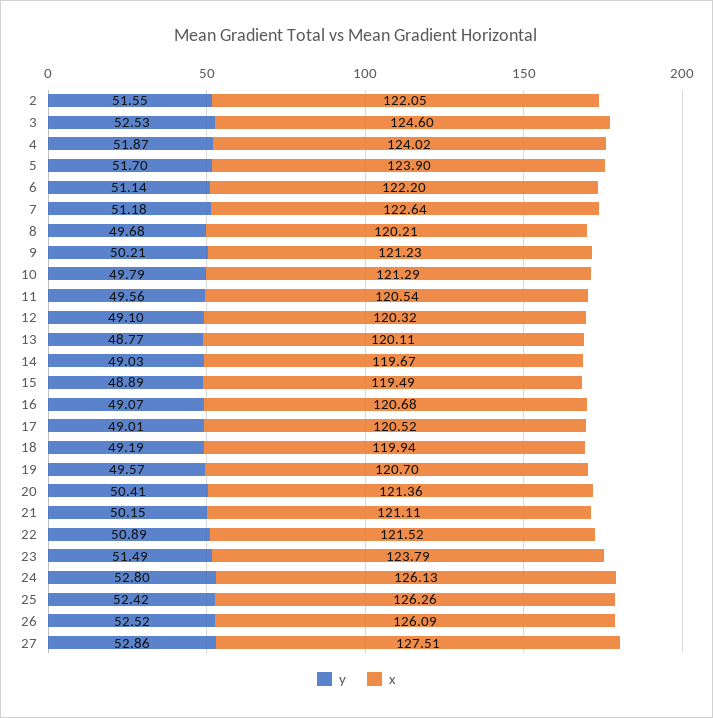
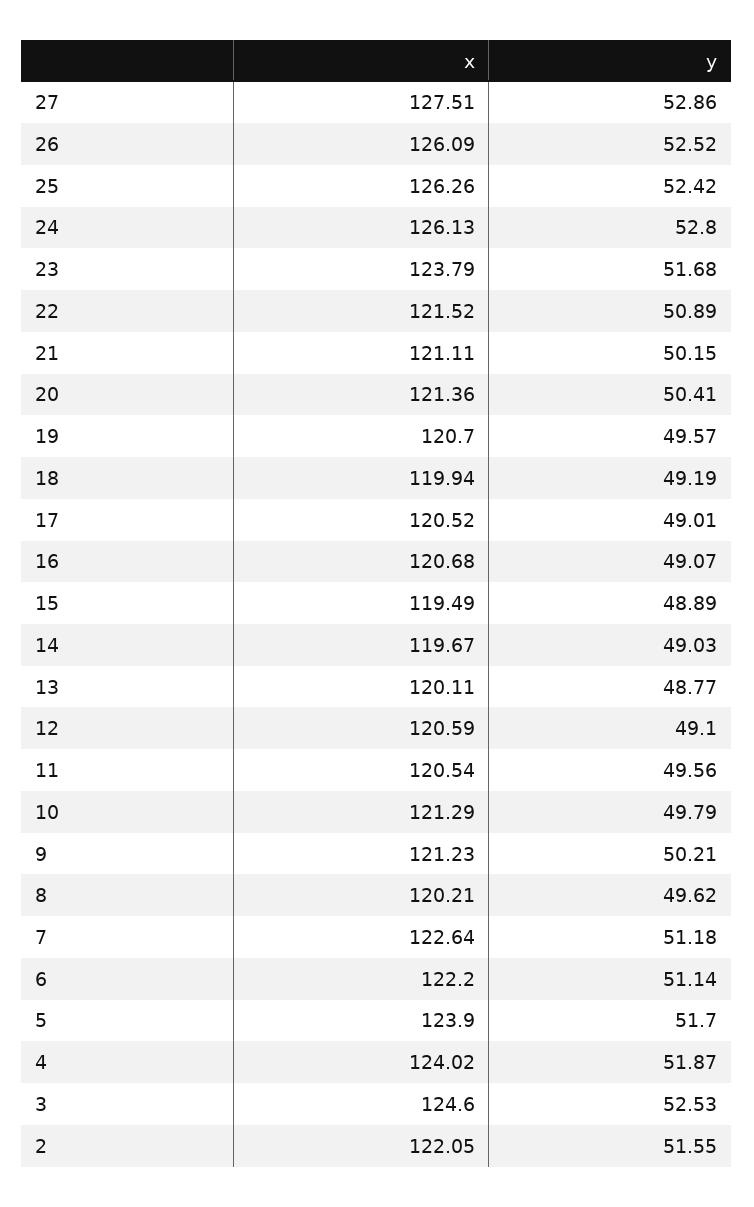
  {
    "y": {
      "2": 51.55,
      "3": 52.53,
      "4": 51.87,
      "5": 51.7,
      "6": 51.14,
      "7": 51.18,
-     "8": 49.68,
+     "8": 49.62,
      "9": 50.21,
      "10": 49.79,
      "11": 49.56,
      "12": 49.1,
      "13": 48.77,
      "14": 49.03,
      "15": 48.89,
      "16": 49.07,
      "17": 49.01,
      "18": 49.19,
      "19": 49.57,
      "20": 50.41,
      "21": 50.15,
      "22": 50.89,
-     "23": 51.49,
+     "23": 51.68,
      "24": 52.8,
      "25": 52.42,
      "26": 52.52,
      "27": 52.86
    },
    "x": {
      "2": 122.05,
      "3": 124.6,
      "4": 124.02,
      "5": 123.9,
      "6": 122.2,
      "7": 122.64,
      "8": 120.21,
      "9": 121.23,
      "10": 121.29,
      "11": 120.54,
-     "12": 120.32,
+     "12": 120.59,
      "13": 120.11,
      "14": 119.67,
      "15": 119.49,
      "16": 120.68,
      "17": 120.52,
      "18": 119.94,
      "19": 120.7,
      "20": 121.36,
      "21": 121.11,
      "22": 121.52,
      "23": 123.79,
      "24": 126.13,
      "25": 126.26,
      "26": 126.09,
      "27": 127.51
    }
  }

